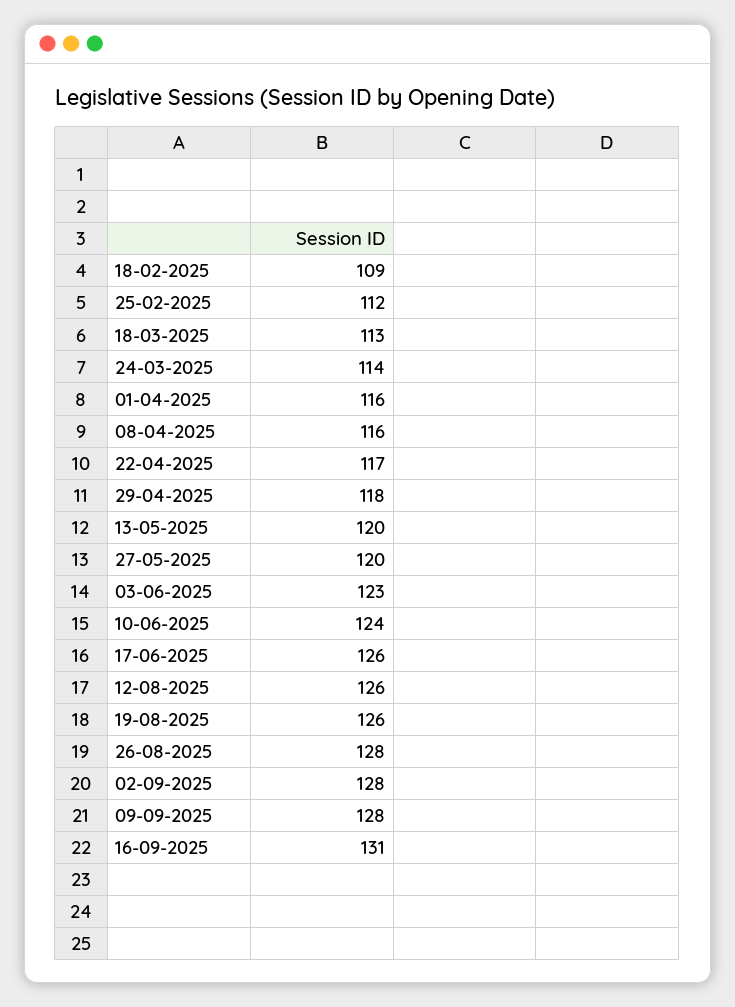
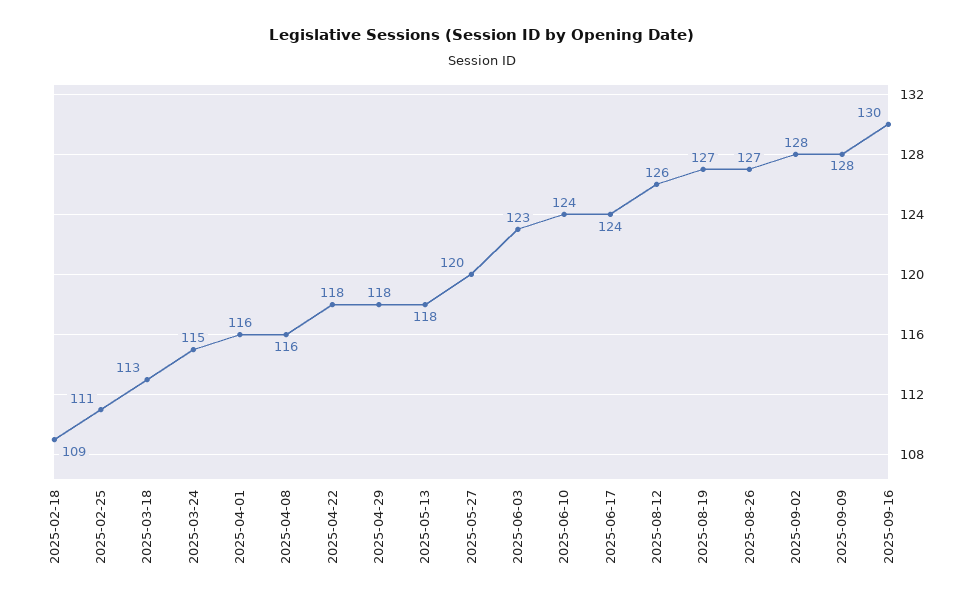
  {
    "18-02-2025": 109,
-   "25-02-2025": 112,
+   "25-02-2025": 111,
    "18-03-2025": 113,
-   "24-03-2025": 114,
+   "24-03-2025": 115,
    "01-04-2025": 116,
    "08-04-2025": 116,
-   "22-04-2025": 117,
+   "22-04-2025": 118,
    "29-04-2025": 118,
-   "13-05-2025": 120,
+   "13-05-2025": 118,
    "27-05-2025": 120,
    "03-06-2025": 123,
    "10-06-2025": 124,
-   "17-06-2025": 126,
+   "17-06-2025": 124,
    "12-08-2025": 126,
-   "19-08-2025": 126,
+   "19-08-2025": 127,
-   "26-08-2025": 128,
+   "26-08-2025": 127,
    "02-09-2025": 128,
    "09-09-2025": 128,
-   "16-09-2025": 131
+   "16-09-2025": 130
  }

